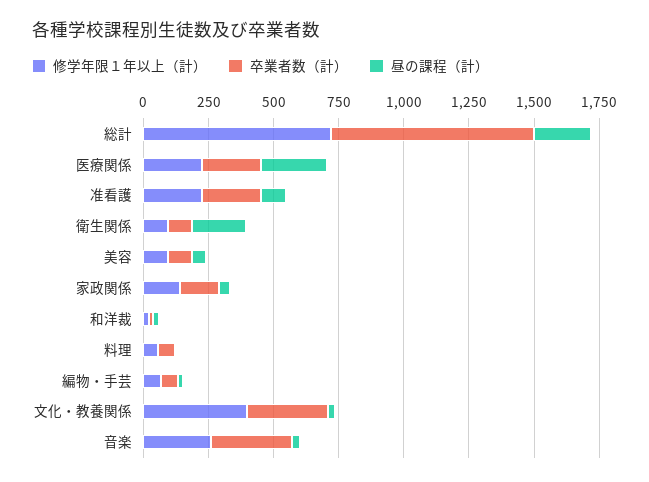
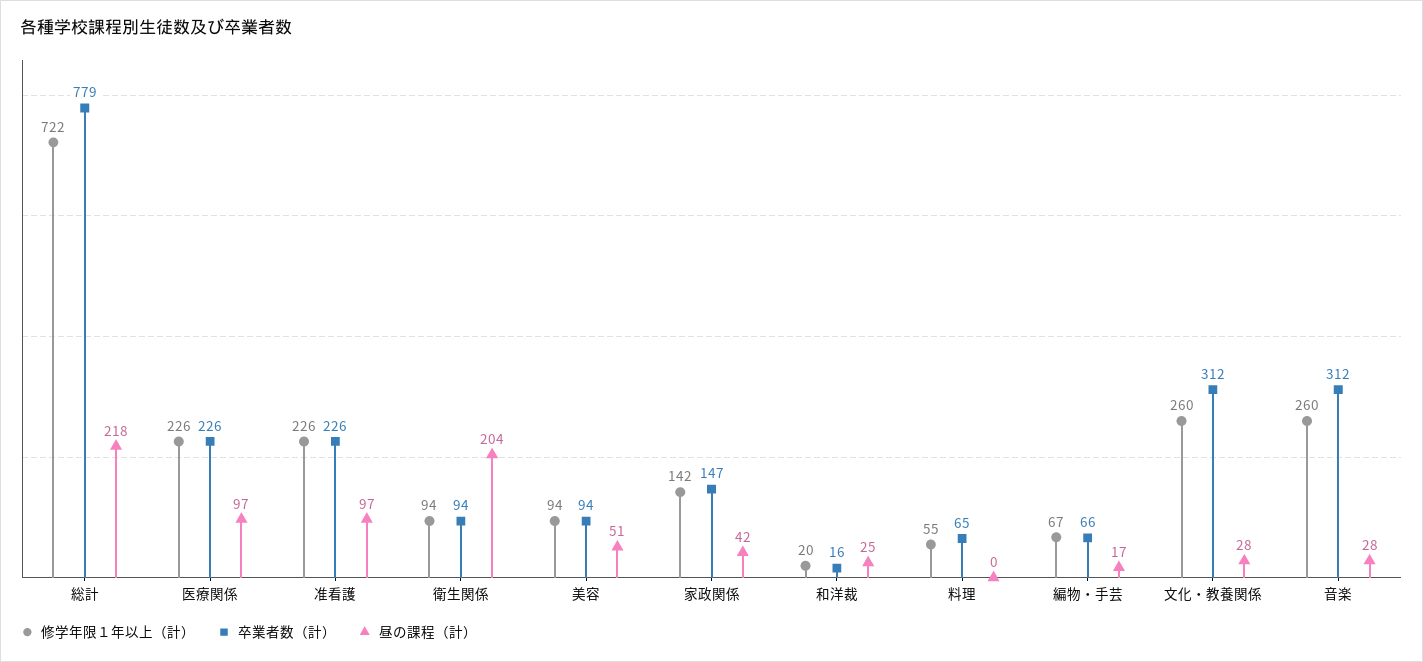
  {
    "修学年限１年以上（計）": {
      "総計": 722,
      "医療関係": 226,
      "准看護": 226,
      "衛生関係": 94,
      "美容": 94,
      "家政関係": 142,
      "和洋裁": 20,
      "料理": 55,
      "編物・手芸": 67,
-     "文化・教養関係": 400,
+     "文化・教養関係": 260,
      "音楽": 260
    },
    "卒業者数（計）": {
      "総計": 779,
      "医療関係": 226,
      "准看護": 226,
      "衛生関係": 94,
      "美容": 94,
      "家政関係": 147,
      "和洋裁": 16,
      "料理": 65,
      "編物・手芸": 66,
      "文化・教養関係": 312,
      "音楽": 312
    },
    "昼の課程（計）": {
      "総計": 218,
-     "医療関係": 250,
+     "医療関係": 97,
      "准看護": 97,
      "衛生関係": 204,
      "美容": 51,
      "家政関係": 42,
      "和洋裁": 25,
      "料理": 0,
      "編物・手芸": 17,
      "文化・教養関係": 28,
      "音楽": 28
    }
  }

